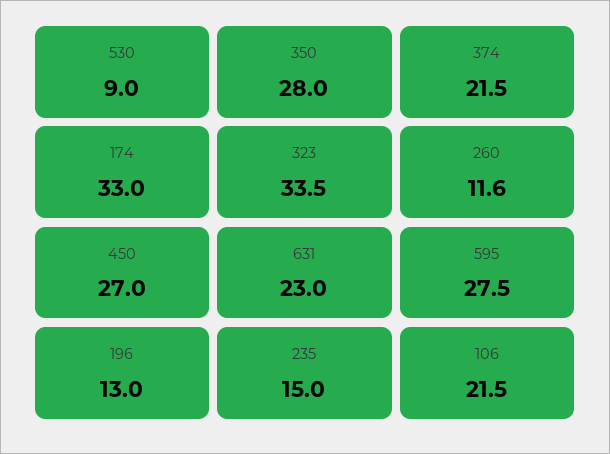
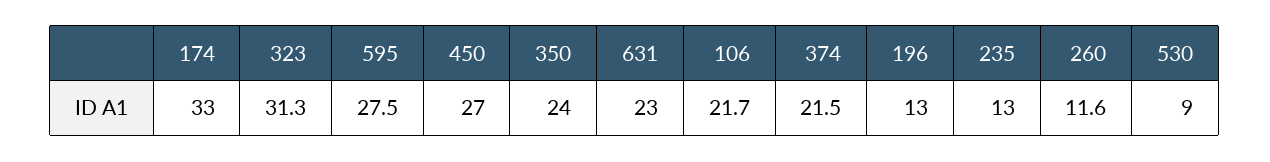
  {
    "530": 9,
-   "350": 28,
+   "350": 24,
    "374": 21.5,
    "174": 33,
-   "323": 33.5,
+   "323": 31.3,
    "260": 11.6,
    "450": 27,
    "631": 23,
    "595": 27.5,
    "196": 13,
-   "235": 15,
+   "235": 13,
-   "106": 21.5
+   "106": 21.7
  }

